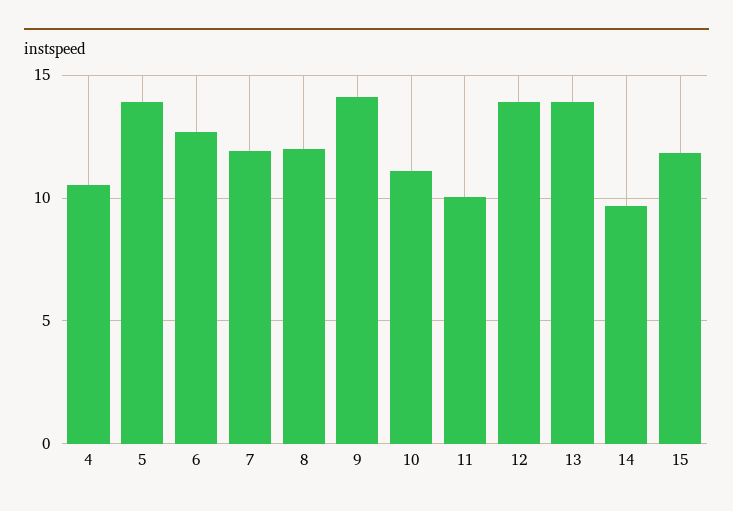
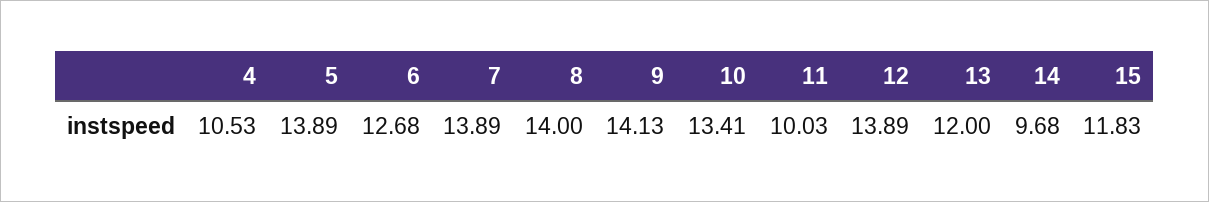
  {
    "4": 10.53,
    "5": 13.89,
    "6": 12.68,
-   "7": 12,
+   "7": 13.89,
-   "8": 12,
+   "8": 14,
    "9": 14.13,
-   "10": 11,
+   "10": 13.41,
    "11": 10.03,
    "12": 13.89,
-   "13": 14,
+   "13": 12,
    "14": 9.68,
    "15": 11.83
  }

